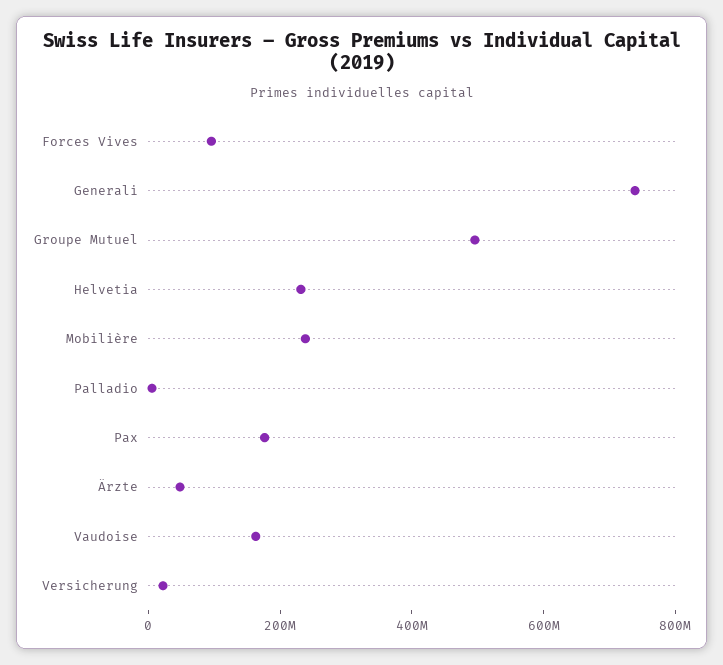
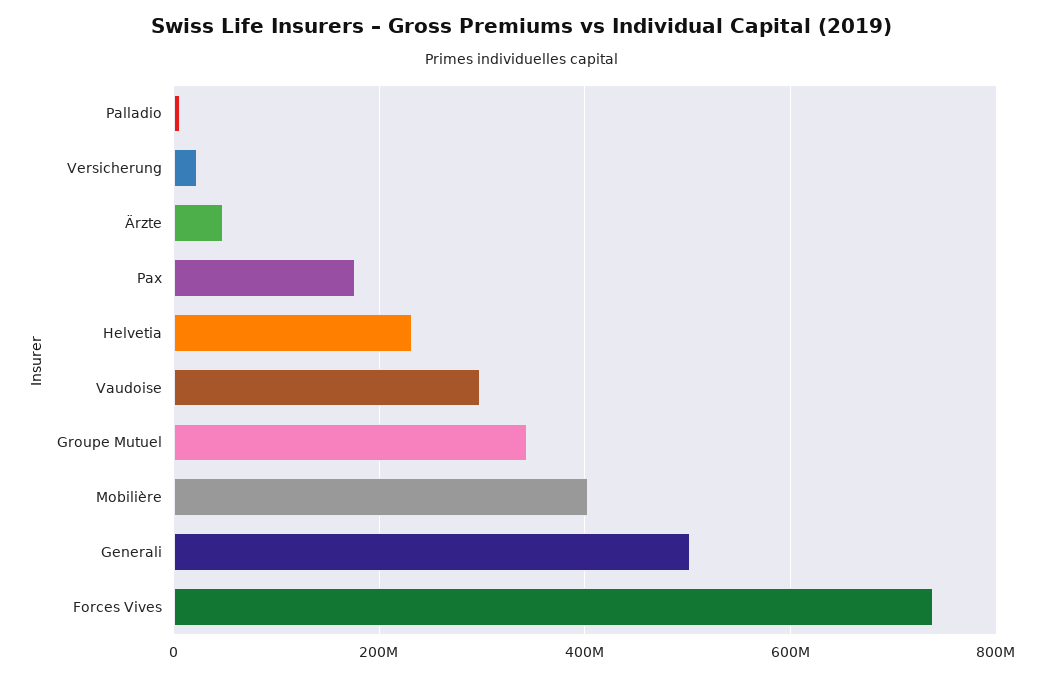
  {
-   "Forces Vives": 100000000,
+   "Forces Vives": 740000000,
-   "Generali": 750000000,
+   "Generali": 500000000,
-   "Groupe Mutuel": 500000000,
+   "Groupe Mutuel": 340000000,
    "Helvetia": 240000000,
-   "Mobilière": 250000000,
+   "Mobilière": 400000000,
    "Palladio": 0,
    "Pax": 180000000,
    "Ärzte": 40000000,
-   "Vaudoise": 150000000,
+   "Vaudoise": 300000000,
    "Versicherung": 20000000
  }

